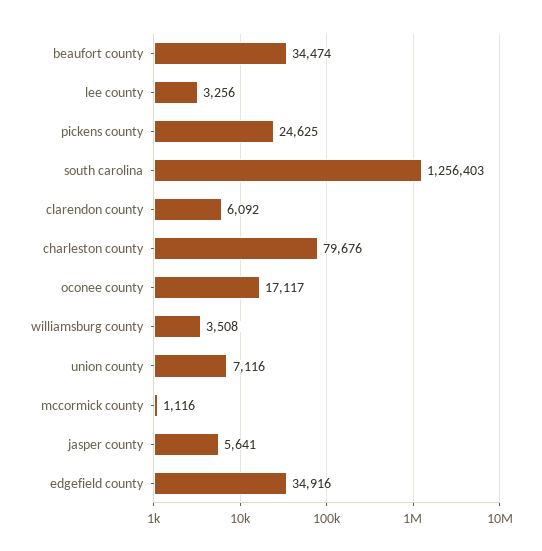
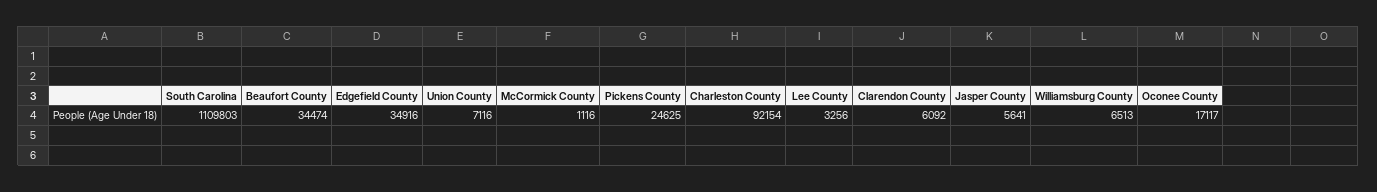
  {
    "beaufort county": 34474,
    "lee county": 3256,
    "pickens county": 24625,
-   "south carolina": 1256403,
+   "south carolina": 1109803,
    "clarendon county": 6092,
-   "charleston county": 79676,
+   "charleston county": 92154,
    "oconee county": 17117,
-   "williamsburg county": 3508,
+   "williamsburg county": 6513,
    "union county": 7116,
    "mccormick county": 1116,
    "jasper county": 5641,
    "edgefield county": 34916
  }

